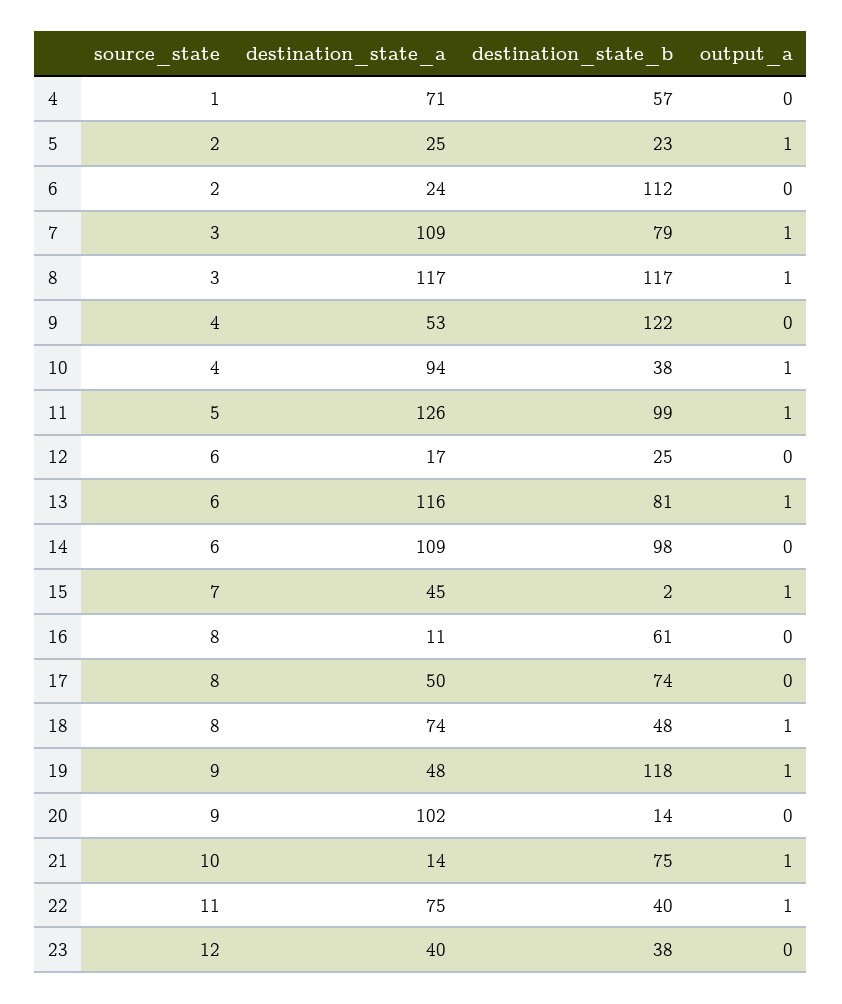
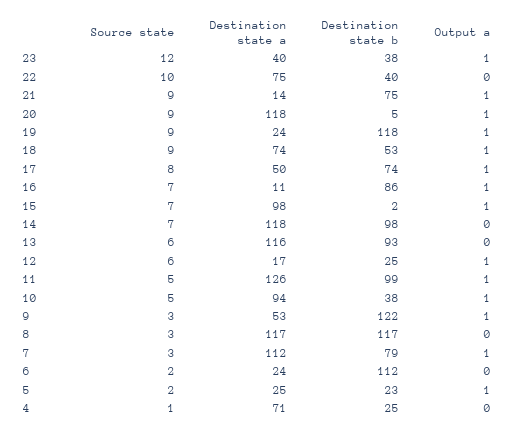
  {
    "source_state": {
      "4": 1,
      "5": 2,
      "6": 2,
      "7": 3,
      "8": 3,
-     "9": 4,
+     "9": 3,
-     "10": 4,
+     "10": 5,
      "11": 5,
      "12": 6,
      "13": 6,
-     "14": 6,
+     "14": 7,
      "15": 7,
-     "16": 8,
+     "16": 7,
      "17": 8,
-     "18": 8,
+     "18": 9,
      "19": 9,
      "20": 9,
-     "21": 10,
+     "21": 9,
-     "22": 11,
+     "22": 10,
      "23": 12
    },
    "destination_state_a": {
      "4": 71,
      "5": 25,
      "6": 24,
-     "7": 109,
+     "7": 112,
      "8": 117,
      "9": 53,
      "10": 94,
      "11": 126,
      "12": 17,
      "13": 116,
-     "14": 109,
+     "14": 118,
-     "15": 45,
+     "15": 98,
      "16": 11,
      "17": 50,
      "18": 74,
-     "19": 48,
+     "19": 24,
-     "20": 102,
+     "20": 118,
      "21": 14,
      "22": 75,
      "23": 40
    },
    "destination_state_b": {
-     "4": 57,
+     "4": 25,
      "5": 23,
      "6": 112,
      "7": 79,
      "8": 117,
      "9": 122,
      "10": 38,
      "11": 99,
      "12": 25,
-     "13": 81,
+     "13": 93,
      "14": 98,
      "15": 2,
-     "16": 61,
+     "16": 86,
      "17": 74,
-     "18": 48,
+     "18": 53,
      "19": 118,
-     "20": 14,
+     "20": 5,
      "21": 75,
      "22": 40,
      "23": 38
    },
    "output_a": {
      "4": 0,
      "5": 1,
      "6": 0,
      "7": 1,
-     "8": 1,
+     "8": 0,
-     "9": 0,
+     "9": 1,
      "10": 1,
      "11": 1,
-     "12": 0,
+     "12": 1,
-     "13": 1,
+     "13": 0,
      "14": 0,
      "15": 1,
-     "16": 0,
+     "16": 1,
-     "17": 0,
+     "17": 1,
      "18": 1,
      "19": 1,
-     "20": 0,
+     "20": 1,
      "21": 1,
-     "22": 1,
+     "22": 0,
-     "23": 0
+     "23": 1
    }
  }

